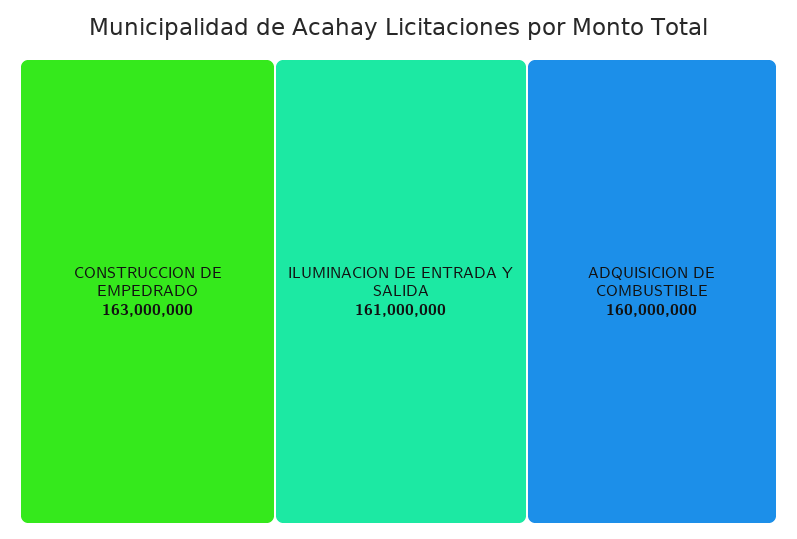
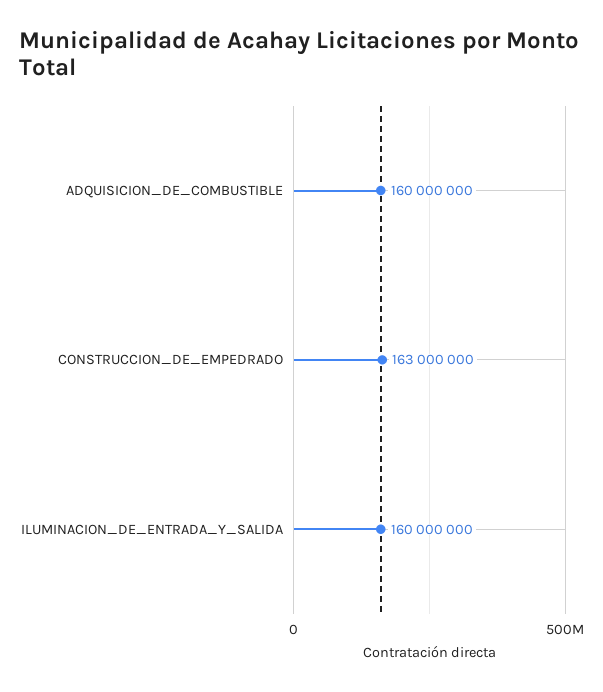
  {
    "CONSTRUCCION DE EMPEDRADO": 163000000,
-   "ILUMINACION DE ENTRADA Y SALIDA": 161000000,
+   "ILUMINACION DE ENTRADA Y SALIDA": 160000000,
    "ADQUISICION DE COMBUSTIBLE": 160000000
  }

